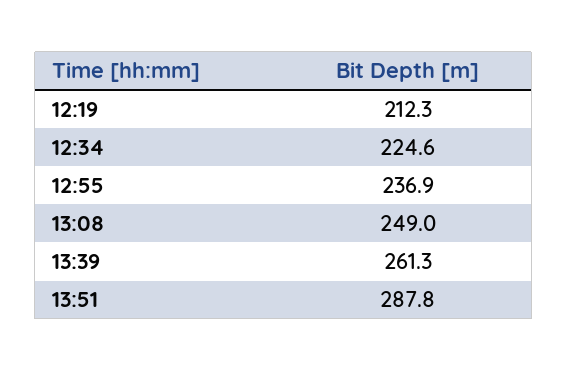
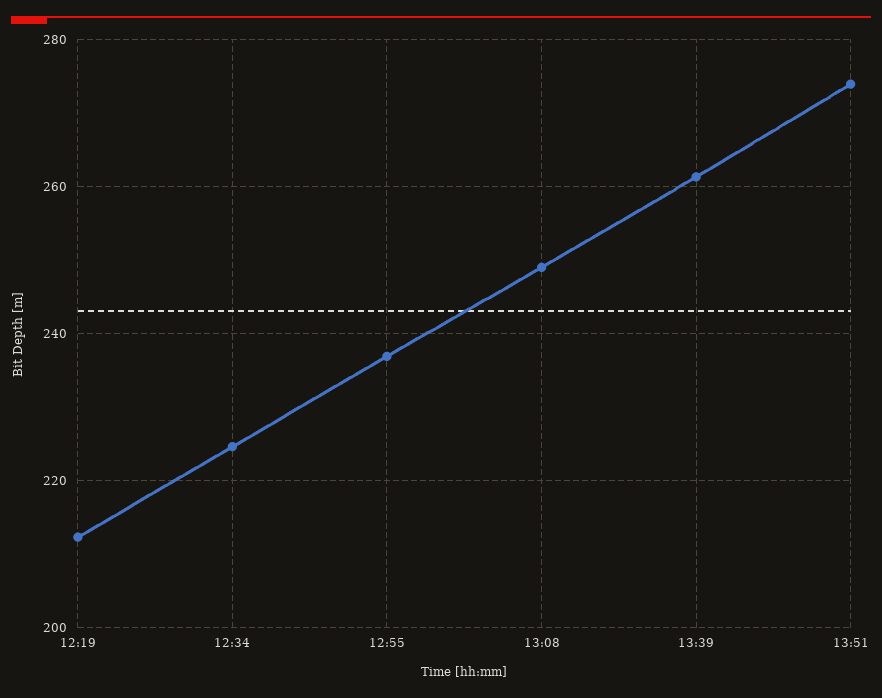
  {
    "12:19": 212.3,
    "12:34": 224.6,
    "12:55": 236.9,
    "13:08": 249,
    "13:39": 261.3,
-   "13:51": 287.8
+   "13:51": 274
  }

